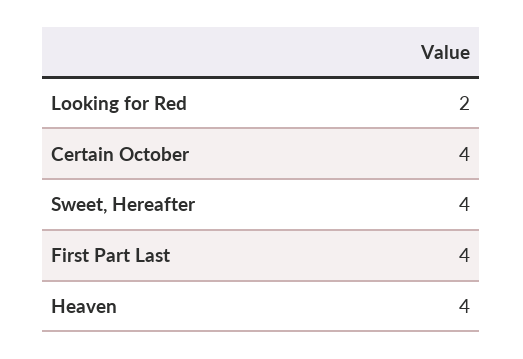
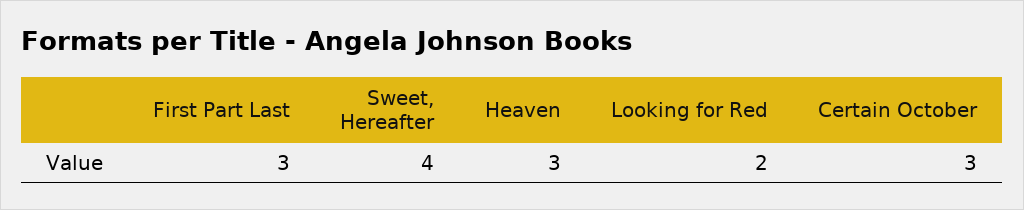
  {
    "Looking for Red": 2,
-   "Certain October": 4,
+   "Certain October": 3,
    "Sweet, Hereafter": 4,
-   "First Part Last": 4,
+   "First Part Last": 3,
-   "Heaven": 4
+   "Heaven": 3
  }

